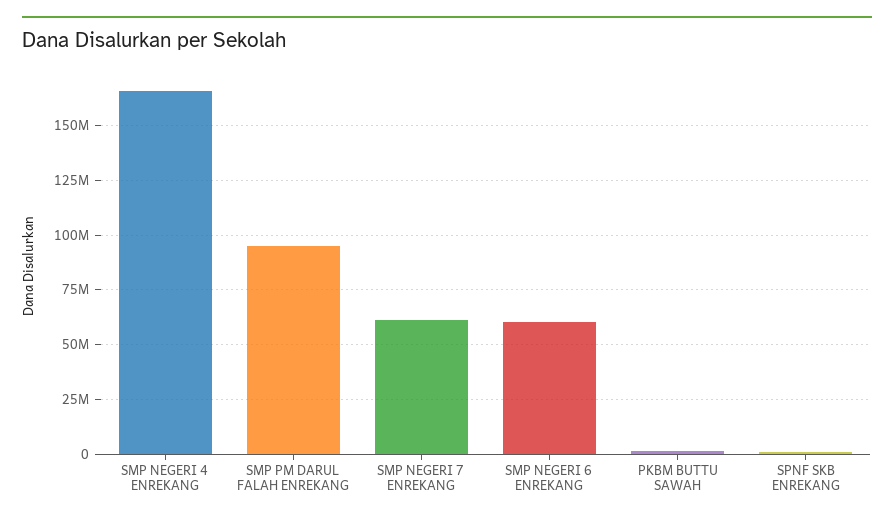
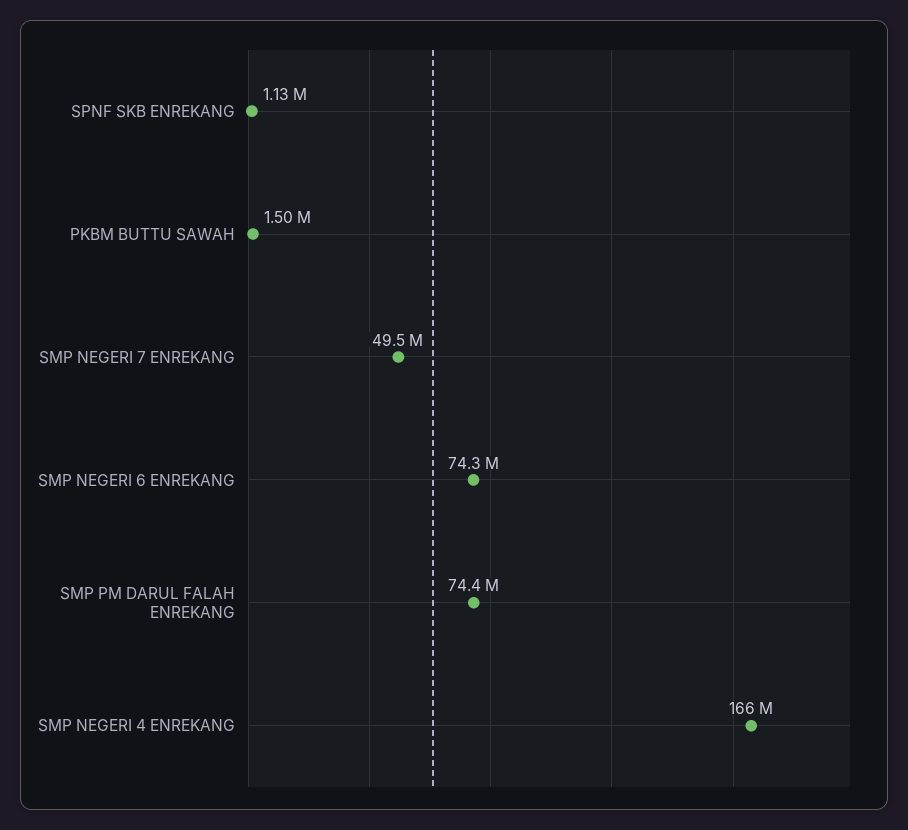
  {
    "SMP NEGERI 4 ENREKANG": 166000000,
-   "SMP PM DARUL FALAH ENREKANG": 95000000,
+   "SMP PM DARUL FALAH ENREKANG": 74400000,
-   "SMP NEGERI 7 ENREKANG": 60000000,
+   "SMP NEGERI 7 ENREKANG": 49500000,
-   "SMP NEGERI 6 ENREKANG": 60000000,
+   "SMP NEGERI 6 ENREKANG": 74300000,
    "PKBM BUTTU SAWAH": 1500000,
    "SPNF SKB ENREKANG": 1130000
  }

